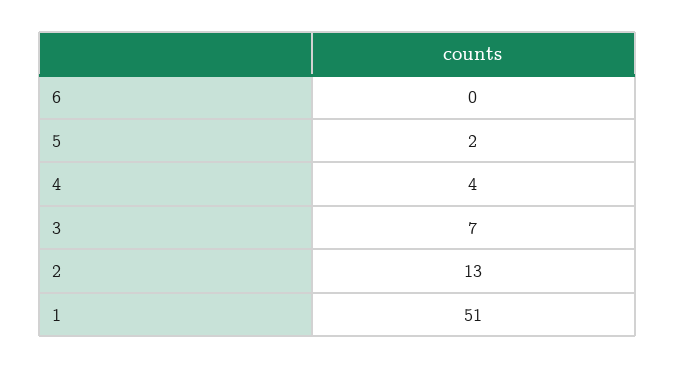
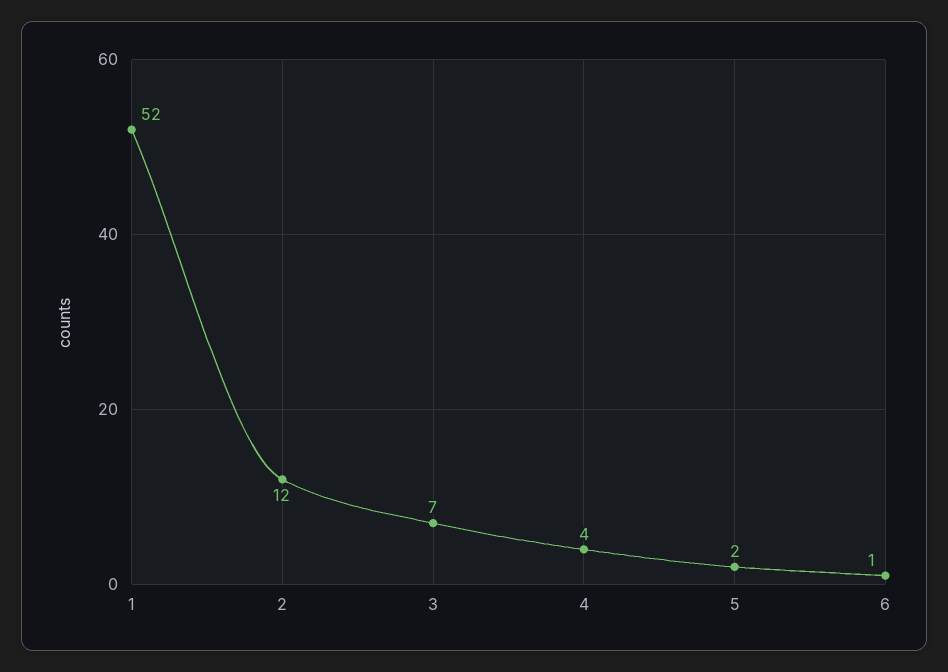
  {
-   "6": 0,
+   "6": 1,
    "5": 2,
    "4": 4,
    "3": 7,
-   "2": 13,
+   "2": 12,
-   "1": 51
+   "1": 52
  }

